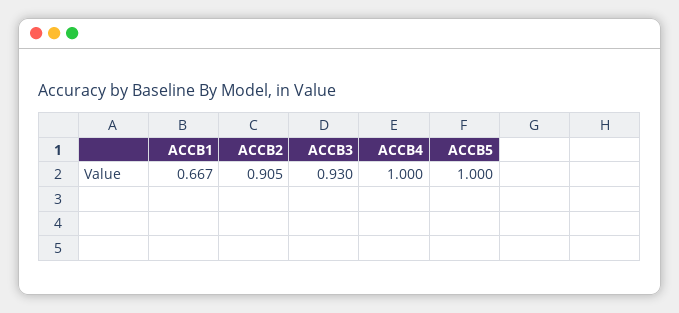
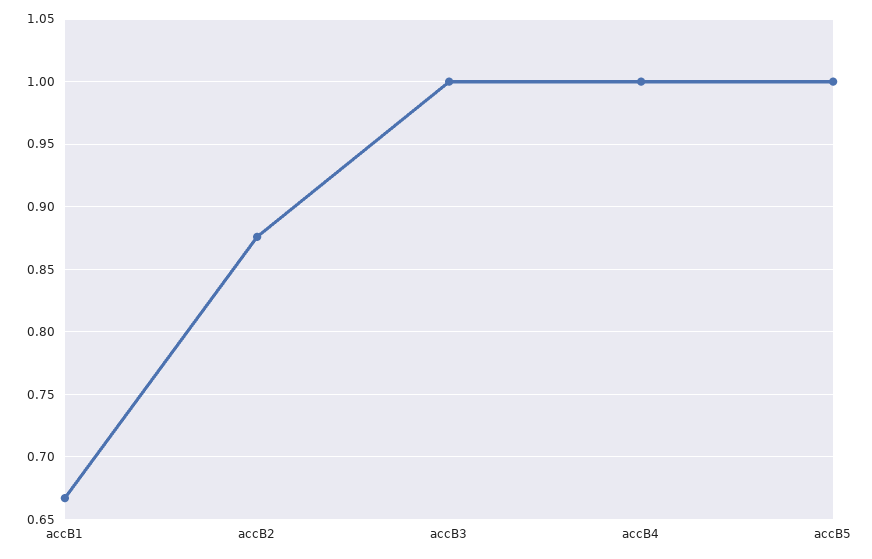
  {
    "ACCB1": 0.667,
-   "ACCB2": 0.905,
+   "ACCB2": 0.875,
-   "ACCB3": 0.93,
+   "ACCB3": 1,
    "ACCB4": 1,
    "ACCB5": 1
  }

